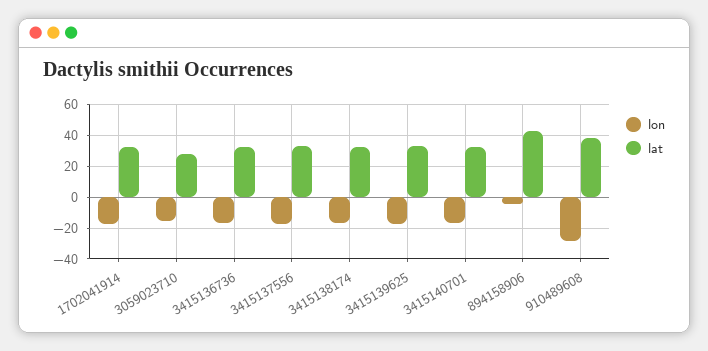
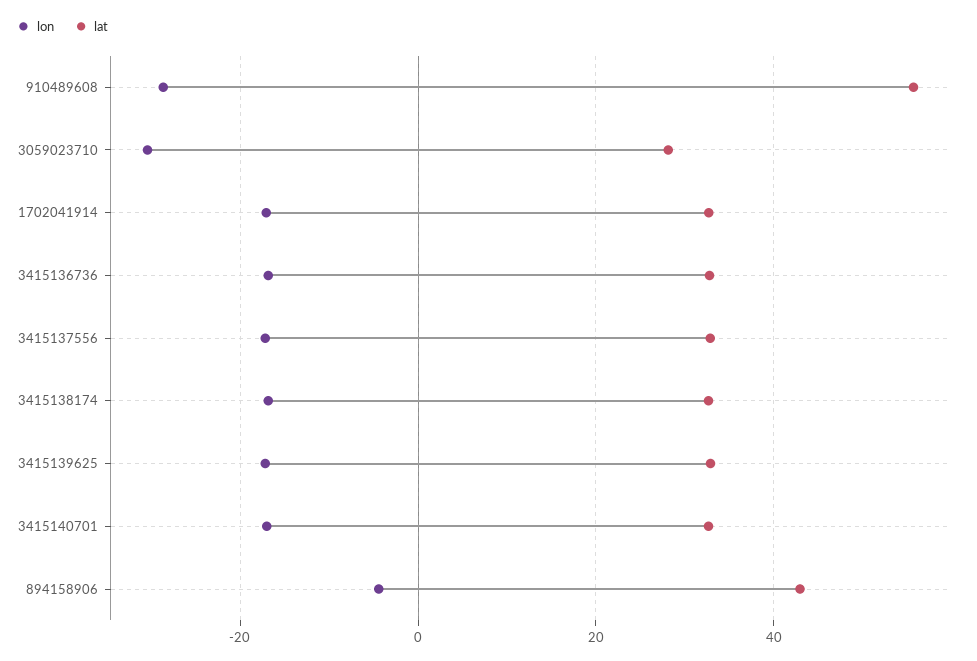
  {
    "lon": {
      "1702041914": -18,
-     "3059023710": -15,
+     "3059023710": -30,
      "3415136736": -16,
      "3415137556": -18,
      "3415138174": -16,
      "3415139625": -18,
      "3415140701": -18,
      "894158906": -4,
      "910489608": -28
    },
    "lat": {
      "1702041914": 32,
      "3059023710": 28,
      "3415136736": 32,
      "3415137556": 32,
      "3415138174": 32,
      "3415139625": 32,
      "3415140701": 32,
      "894158906": 42,
-     "910489608": 40
+     "910489608": 56
    }
  }

